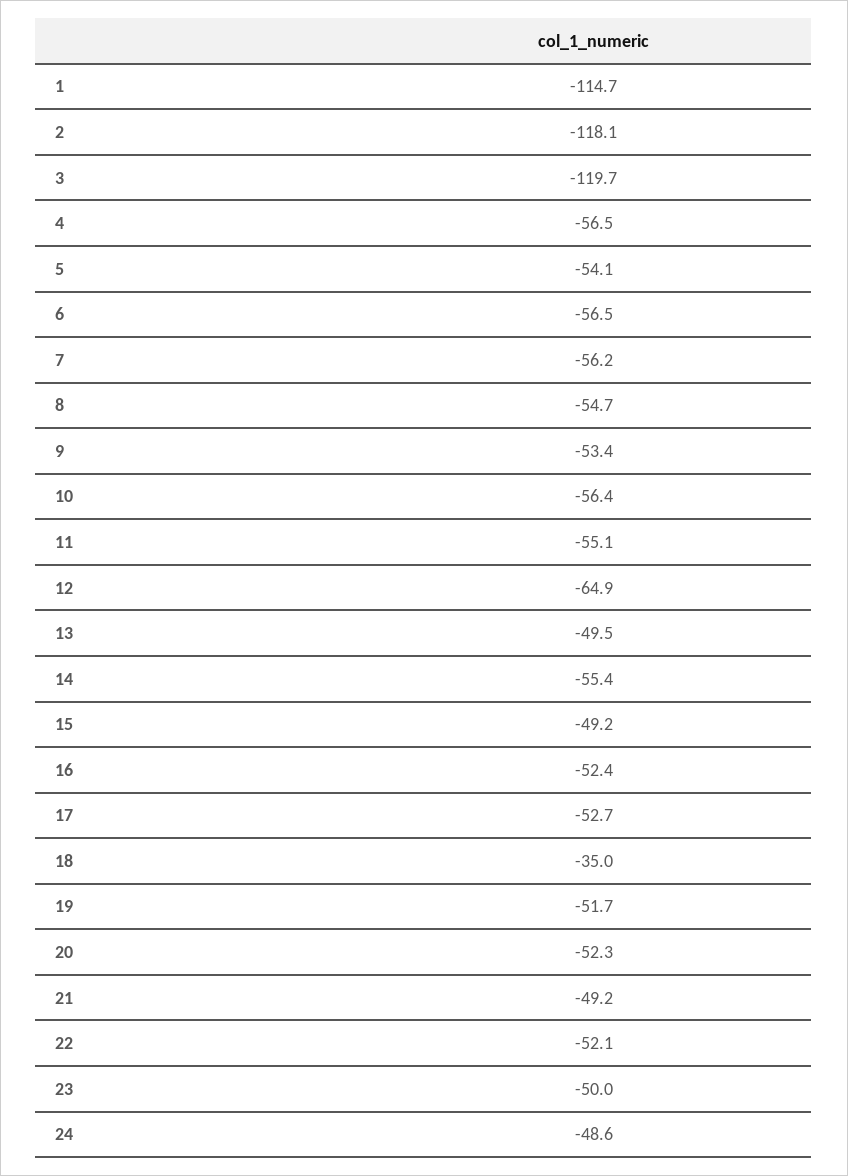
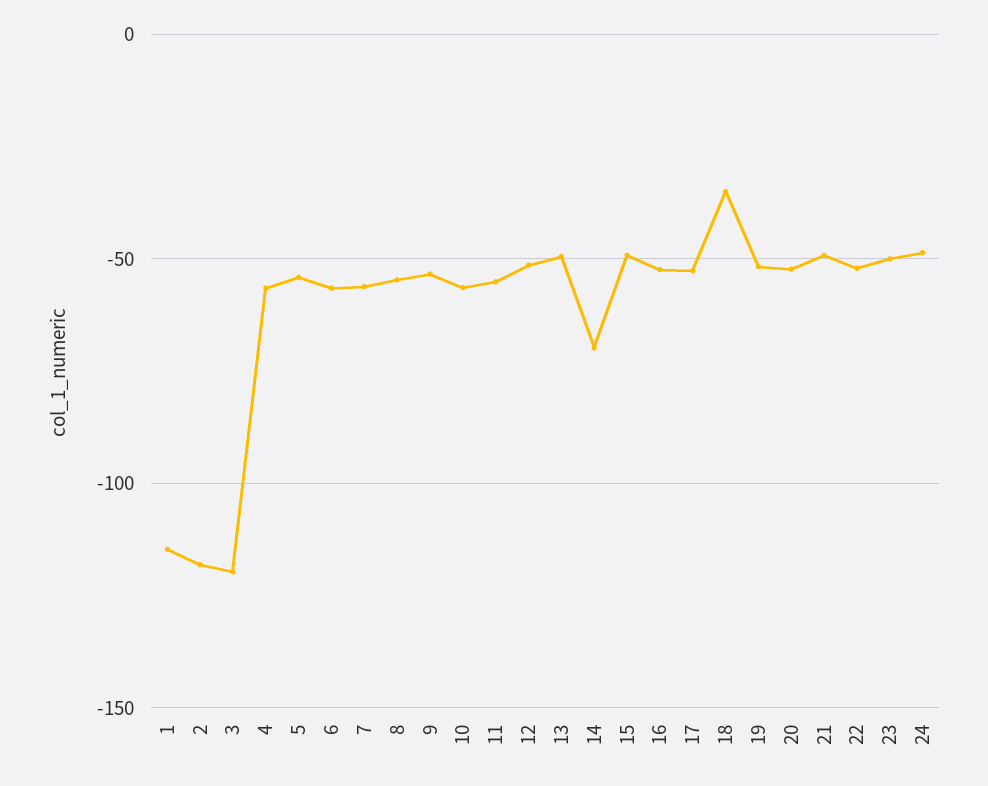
  {
    "1": -114.7,
    "2": -118.1,
    "3": -119.7,
    "4": -56.5,
    "5": -54.1,
    "6": -56.5,
    "7": -56.2,
    "8": -54.7,
    "9": -53.4,
    "10": -56.4,
    "11": -55.1,
-   "12": -64.9,
+   "12": -50,
    "13": -49.5,
-   "14": -55.4,
+   "14": -70,
    "15": -49.2,
    "16": -52.4,
    "17": -52.7,
    "18": -35,
    "19": -51.7,
    "20": -52.3,
    "21": -49.2,
    "22": -52.1,
    "23": -50,
    "24": -48.6
  }

